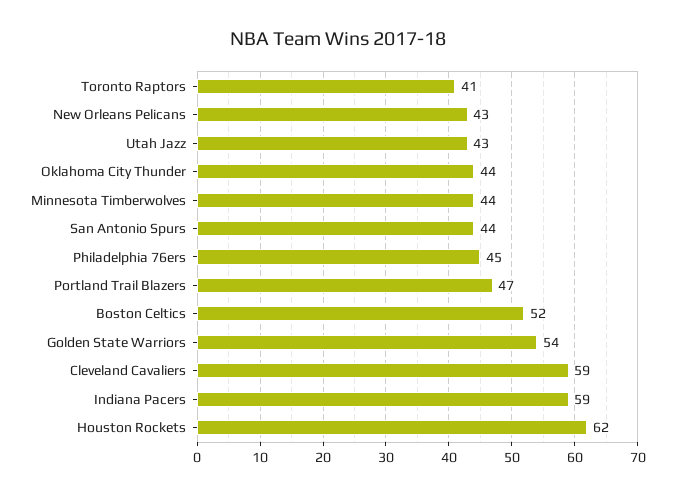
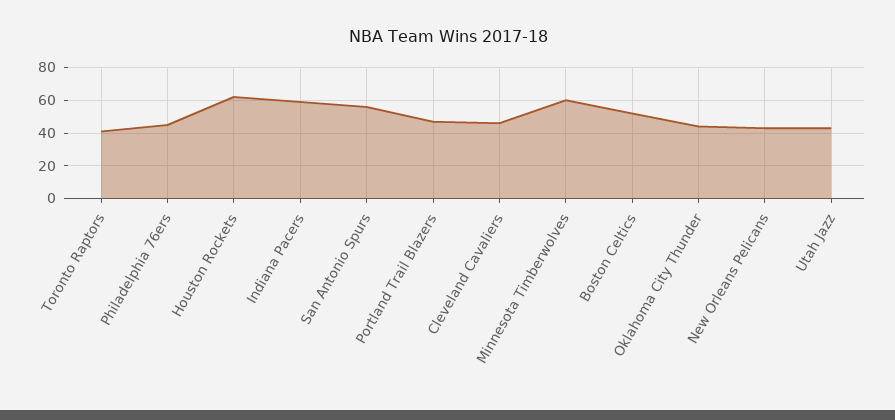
  {
    "Toronto Raptors": 41,
    "New Orleans Pelicans": 43,
    "Utah Jazz": 43,
    "Oklahoma City Thunder": 44,
-   "Minnesota Timberwolves": 44,
+   "Minnesota Timberwolves": 60,
-   "San Antonio Spurs": 44,
+   "San Antonio Spurs": 55,
    "Philadelphia 76ers": 45,
    "Portland Trail Blazers": 47,
    "Boston Celtics": 52,
-   "Golden State Warriors": 54,
-   "Cleveland Cavaliers": 59,
+   "Cleveland Cavaliers": 45,
    "Indiana Pacers": 59,
    "Houston Rockets": 62
  }

